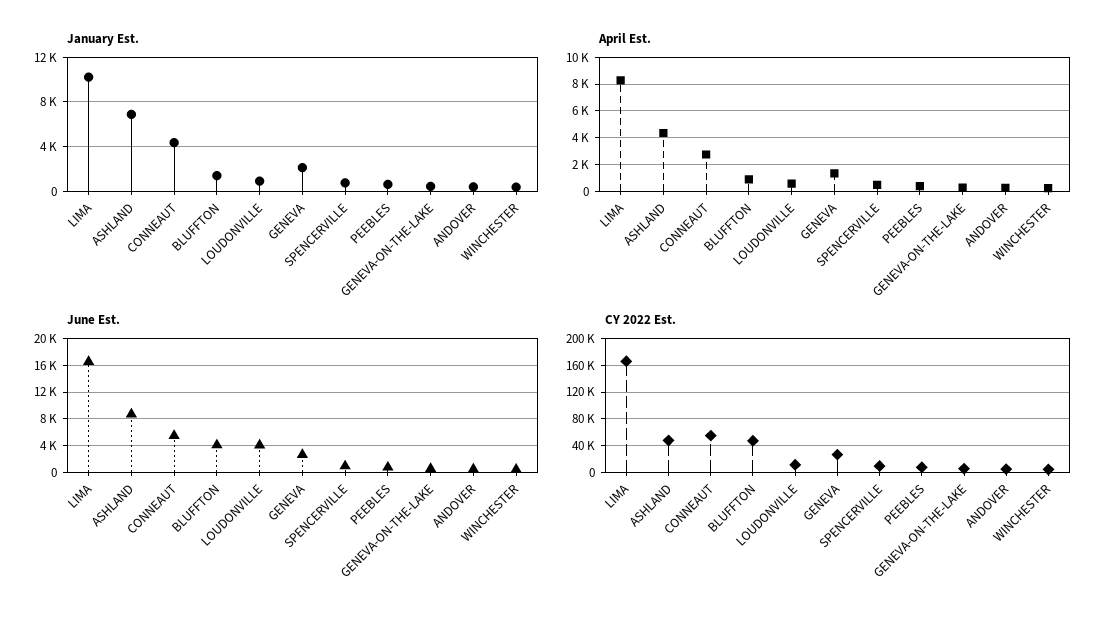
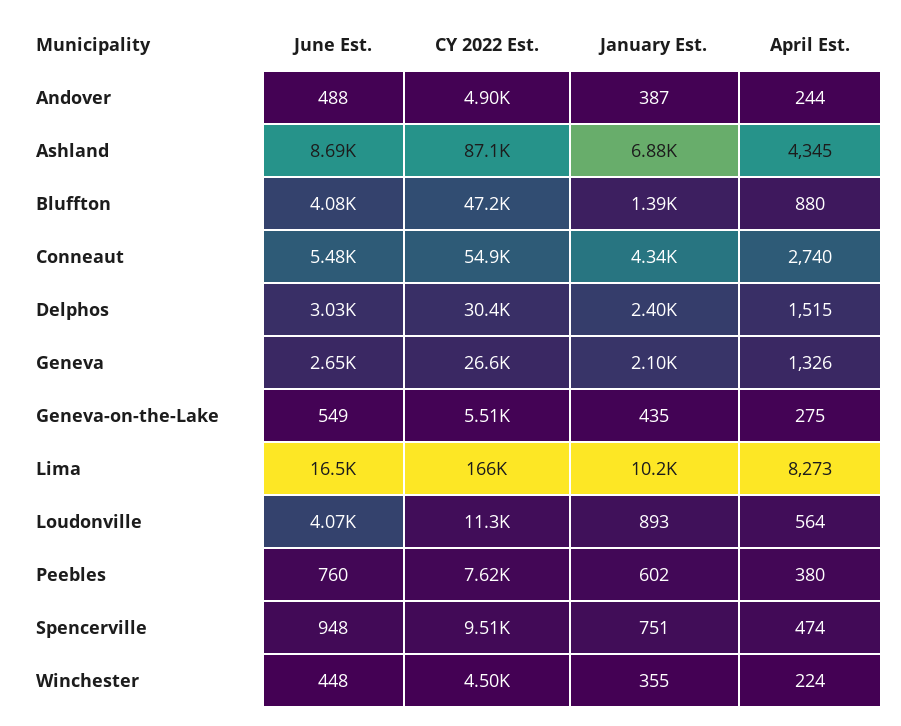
  {
    "January Est.": {
      "LIMA": 10200,
      "ASHLAND": 6880,
      "CONNEAUT": 4340,
      "BLUFFTON": 1390,
      "LOUDONVILLE": 893,
      "GENEVA": 2100,
      "SPENCERVILLE": 751,
      "PEEBLES": 602,
      "GENEVA-ON-THE-LAKE": 435,
      "ANDOVER": 387,
-     "WINCHESTER": 355
+     "WINCHESTER": 355,
+     "Delphos": 2400
    },
    "April Est.": {
      "LIMA": 8273,
      "ASHLAND": 4345,
      "CONNEAUT": 2740,
      "BLUFFTON": 880,
      "LOUDONVILLE": 564,
      "GENEVA": 1326,
      "SPENCERVILLE": 474,
      "PEEBLES": 380,
      "GENEVA-ON-THE-LAKE": 275,
      "ANDOVER": 244,
-     "WINCHESTER": 224
+     "WINCHESTER": 224,
+     "Delphos": 1515
    },
    "June Est.": {
      "LIMA": 16500,
      "ASHLAND": 8690,
      "CONNEAUT": 5480,
      "BLUFFTON": 4080,
      "LOUDONVILLE": 4070,
      "GENEVA": 2650,
      "SPENCERVILLE": 948,
      "PEEBLES": 760,
      "GENEVA-ON-THE-LAKE": 549,
      "ANDOVER": 488,
-     "WINCHESTER": 448
+     "WINCHESTER": 448,
+     "Delphos": 3030
    },
    "CY 2022 Est.": {
      "LIMA": 166000,
-     "ASHLAND": 50000,
+     "ASHLAND": 87100,
      "CONNEAUT": 54900,
      "BLUFFTON": 47200,
      "LOUDONVILLE": 11300,
      "GENEVA": 26600,
      "SPENCERVILLE": 9510,
      "PEEBLES": 7620,
      "GENEVA-ON-THE-LAKE": 5510,
      "ANDOVER": 4900,
-     "WINCHESTER": 4500
+     "WINCHESTER": 4500,
+     "Delphos": 30400
    }
  }

